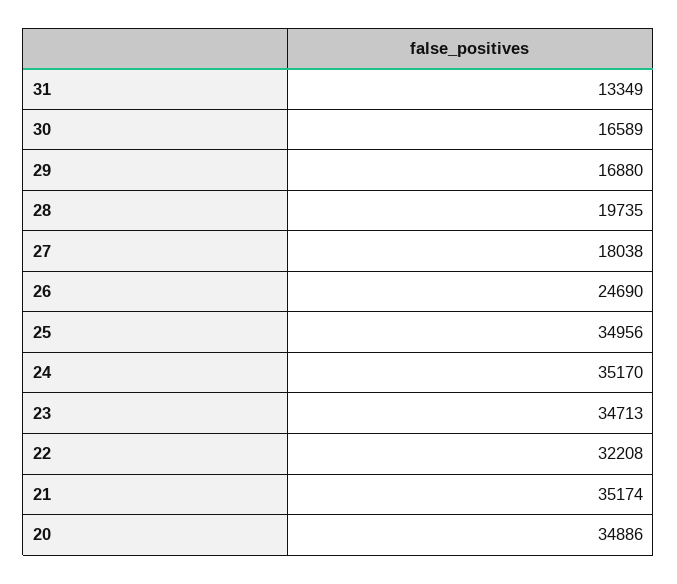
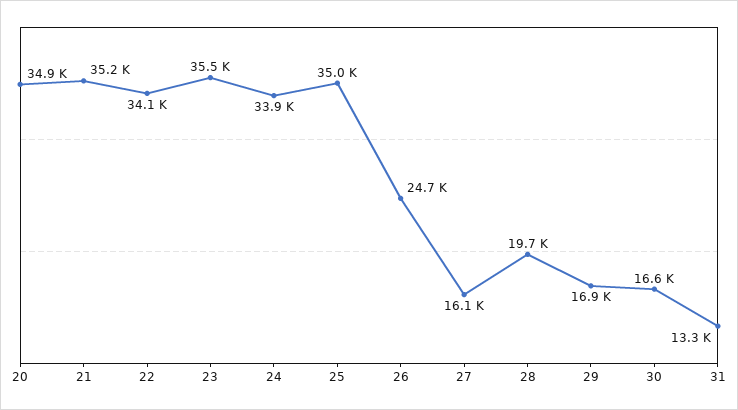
  {
    "31": 13349,
    "30": 16589,
    "29": 16880,
    "28": 19735,
-   "27": 18038,
+   "27": 16100,
    "26": 24690,
    "25": 34956,
-   "24": 35170,
+   "24": 33900,
-   "23": 34713,
+   "23": 35500,
-   "22": 32208,
+   "22": 34100,
    "21": 35174,
    "20": 34886
  }

